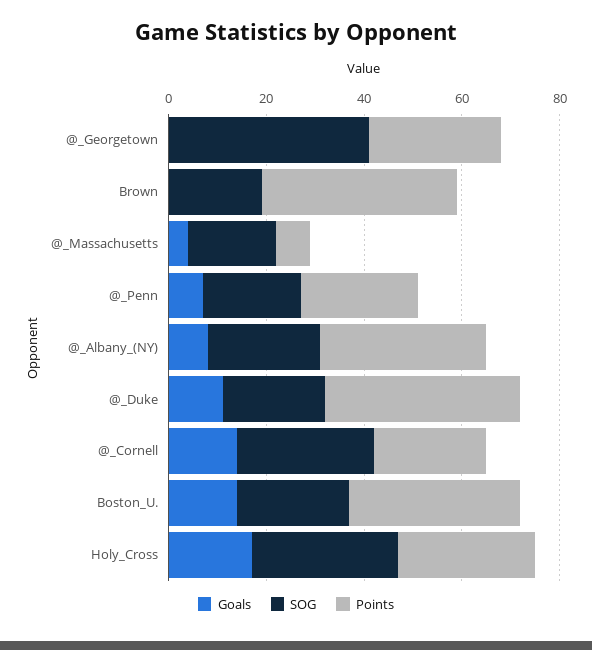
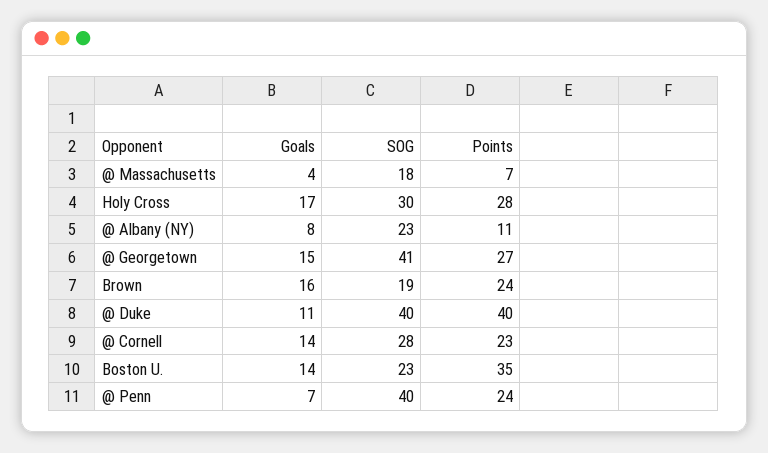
  {
    "Goals": {
-     "@_Georgetown": 0,
+     "@_Georgetown": 15,
-     "Brown": 0,
+     "Brown": 16,
      "@_Massachusetts": 4,
      "@_Penn": 7,
      "@_Albany_(NY)": 8,
      "@_Duke": 11,
      "@_Cornell": 14,
      "Boston_U.": 14,
      "Holy_Cross": 17
    },
    "SOG": {
      "@_Georgetown": 41,
      "Brown": 19,
      "@_Massachusetts": 18,
-     "@_Penn": 20,
+     "@_Penn": 40,
      "@_Albany_(NY)": 23,
-     "@_Duke": 20,
+     "@_Duke": 40,
      "@_Cornell": 28,
      "Boston_U.": 23,
      "Holy_Cross": 30
    },
    "Points": {
      "@_Georgetown": 27,
-     "Brown": 40,
+     "Brown": 24,
      "@_Massachusetts": 7,
      "@_Penn": 24,
-     "@_Albany_(NY)": 35,
+     "@_Albany_(NY)": 11,
      "@_Duke": 40,
      "@_Cornell": 23,
      "Boston_U.": 35,
      "Holy_Cross": 28
    }
  }

